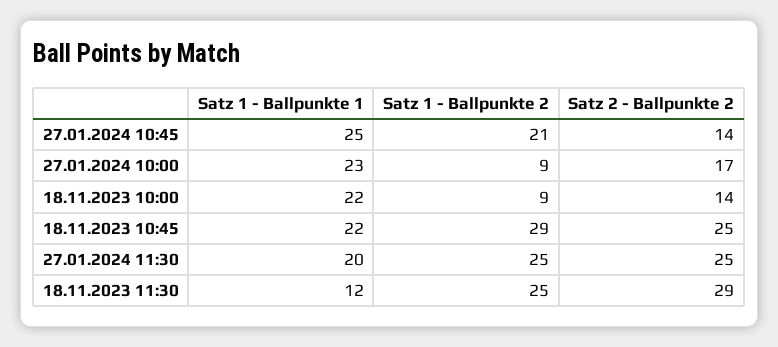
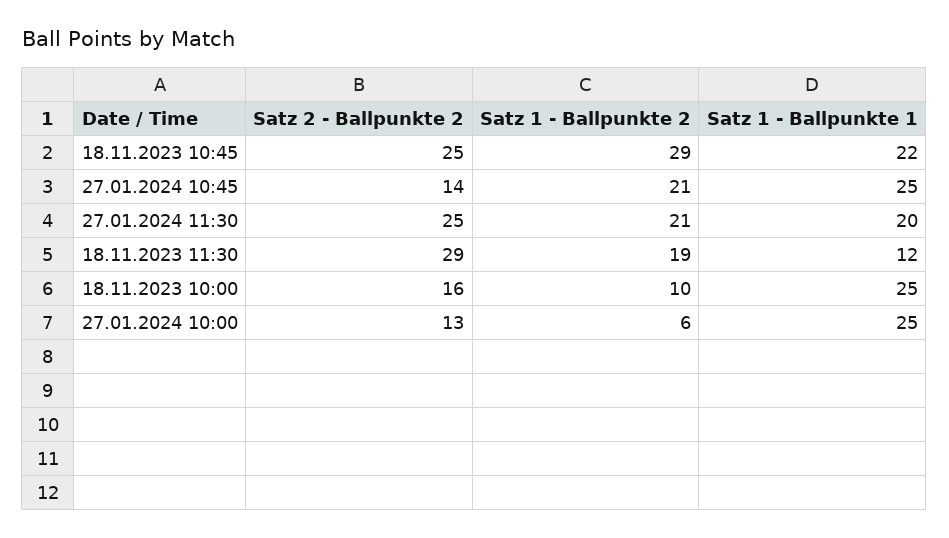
  {
    "Satz 1 - Ballpunkte 1": {
      "27.01.2024 10:45": 25,
-     "27.01.2024 10:00": 23,
+     "27.01.2024 10:00": 25,
-     "18.11.2023 10:00": 22,
+     "18.11.2023 10:00": 25,
      "18.11.2023 10:45": 22,
      "27.01.2024 11:30": 20,
      "18.11.2023 11:30": 12
    },
    "Satz 1 - Ballpunkte 2": {
      "27.01.2024 10:45": 21,
-     "27.01.2024 10:00": 9,
+     "27.01.2024 10:00": 6,
-     "18.11.2023 10:00": 9,
+     "18.11.2023 10:00": 10,
      "18.11.2023 10:45": 29,
-     "27.01.2024 11:30": 25,
+     "27.01.2024 11:30": 21,
-     "18.11.2023 11:30": 25
+     "18.11.2023 11:30": 19
    },
    "Satz 2 - Ballpunkte 2": {
      "27.01.2024 10:45": 14,
-     "27.01.2024 10:00": 17,
+     "27.01.2024 10:00": 13,
-     "18.11.2023 10:00": 14,
+     "18.11.2023 10:00": 16,
      "18.11.2023 10:45": 25,
      "27.01.2024 11:30": 25,
      "18.11.2023 11:30": 29
    }
  }

